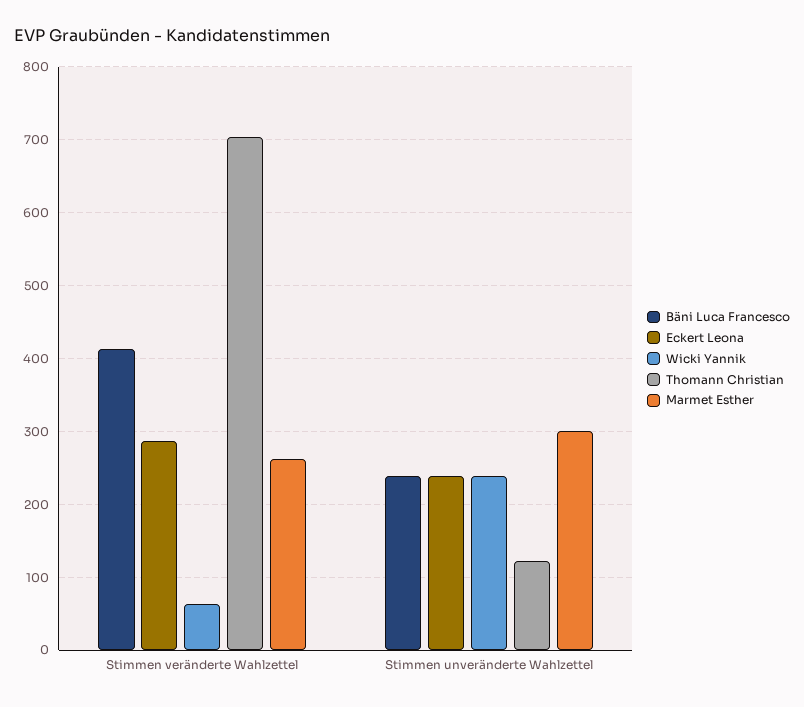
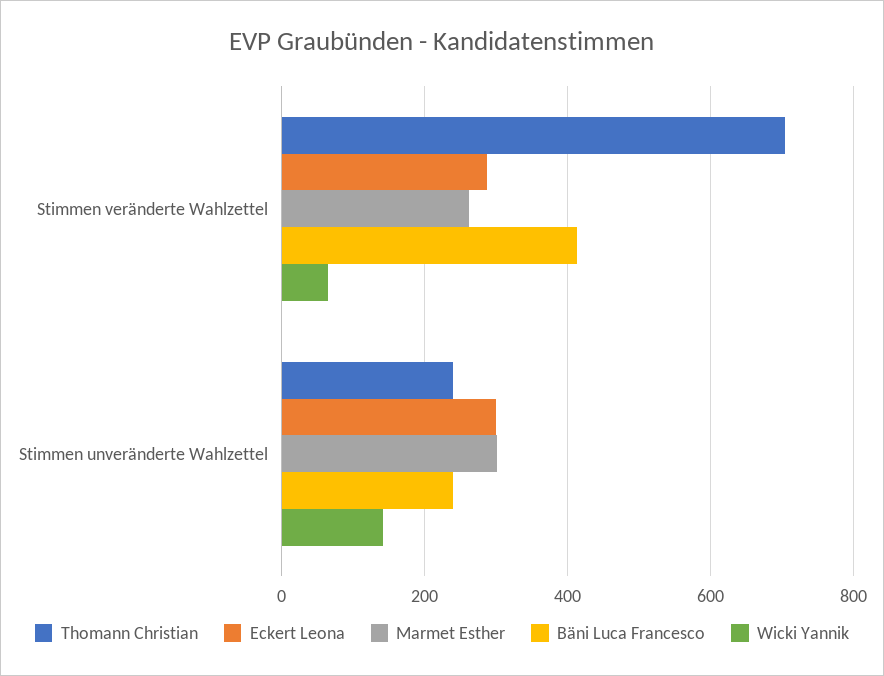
  {
    "Bäni Luca Francesco": {
      "Stimmen veränderte Wahlzettel": 410,
      "Stimmen unveränderte Wahlzettel": 240
    },
    "Eckert Leona": {
      "Stimmen veränderte Wahlzettel": 290,
-     "Stimmen unveränderte Wahlzettel": 240
+     "Stimmen unveränderte Wahlzettel": 300
    },
    "Wicki Yannik": {
      "Stimmen veränderte Wahlzettel": 60,
-     "Stimmen unveränderte Wahlzettel": 240
+     "Stimmen unveränderte Wahlzettel": 140
    },
    "Thomann Christian": {
      "Stimmen veränderte Wahlzettel": 700,
-     "Stimmen unveränderte Wahlzettel": 120
+     "Stimmen unveränderte Wahlzettel": 240
    },
    "Marmet Esther": {
      "Stimmen veränderte Wahlzettel": 260,
      "Stimmen unveränderte Wahlzettel": 300
    }
  }

